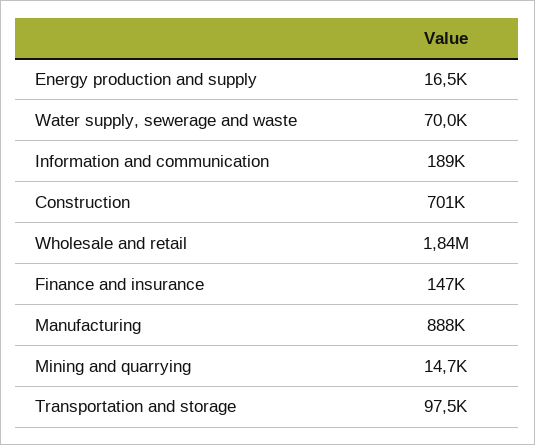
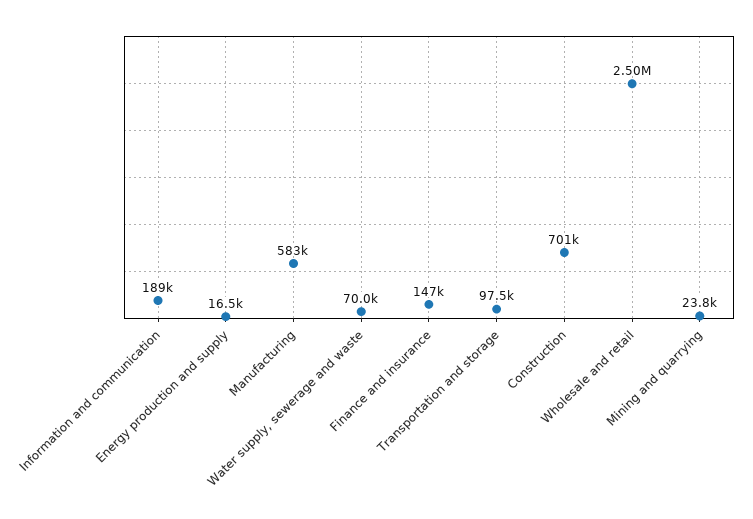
  {
    "Energy production and supply": 16500,
    "Water supply, sewerage and waste": 70000,
    "Information and communication": 189000,
    "Construction": 701000,
-   "Wholesale and retail": 1840000,
+   "Wholesale and retail": 2500000,
    "Finance and insurance": 147000,
-   "Manufacturing": 888000,
+   "Manufacturing": 583000,
-   "Mining and quarrying": 14700,
+   "Mining and quarrying": 23800,
    "Transportation and storage": 97500
  }

